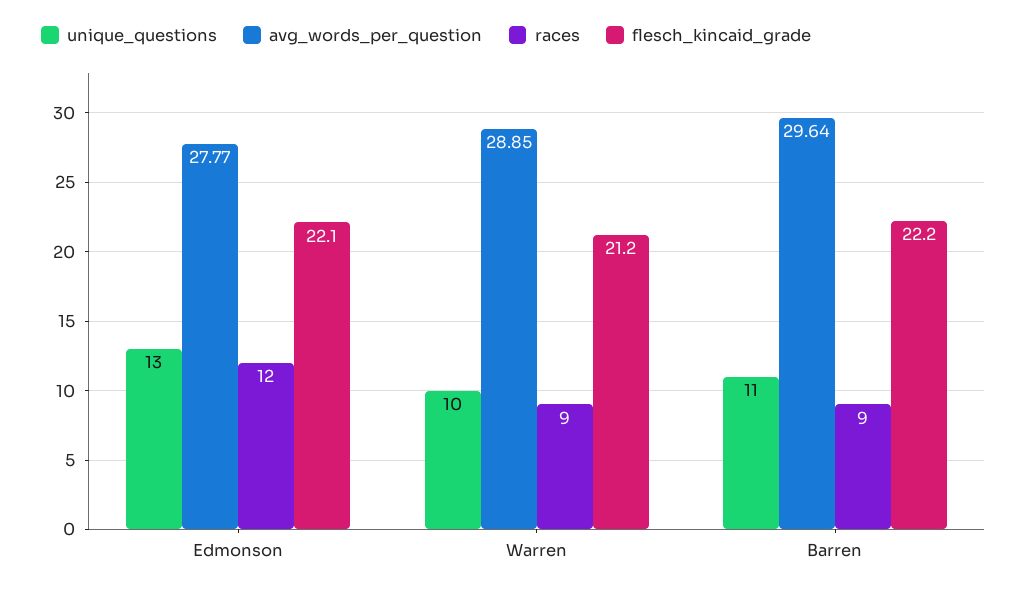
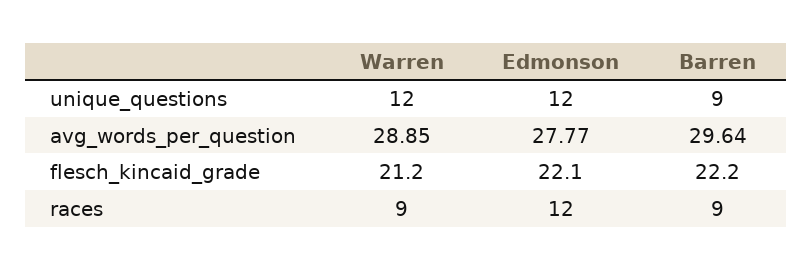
  {
    "unique_questions": {
-     "Edmonson": 13,
+     "Edmonson": 12,
-     "Warren": 10,
+     "Warren": 12,
-     "Barren": 11
+     "Barren": 9
    },
    "avg_words_per_question": {
      "Edmonson": 27.77,
      "Warren": 28.85,
      "Barren": 29.64
    },
    "races": {
      "Edmonson": 12,
      "Warren": 9,
      "Barren": 9
    },
    "flesch_kincaid_grade": {
      "Edmonson": 22.1,
      "Warren": 21.2,
      "Barren": 22.2
    }
  }

